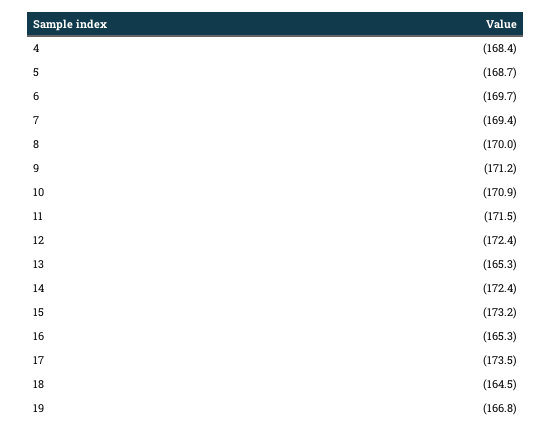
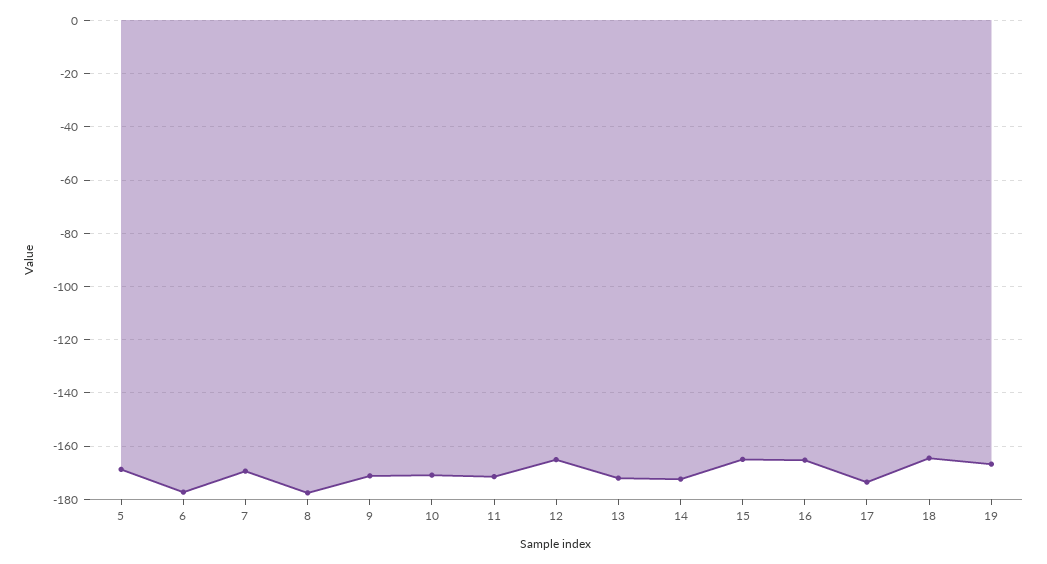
  {
-   "4": -168.4,
    "5": -168.7,
-   "6": -169.7,
+   "6": -177.5,
    "7": -169.4,
-   "8": -170,
+   "8": -177.5,
    "9": -171.2,
    "10": -170.9,
    "11": -171.5,
-   "12": -172.4,
+   "12": -165,
-   "13": -165.3,
+   "13": -172.5,
    "14": -172.4,
-   "15": -173.2,
+   "15": -165,
    "16": -165.3,
    "17": -173.5,
    "18": -164.5,
    "19": -166.8
  }

